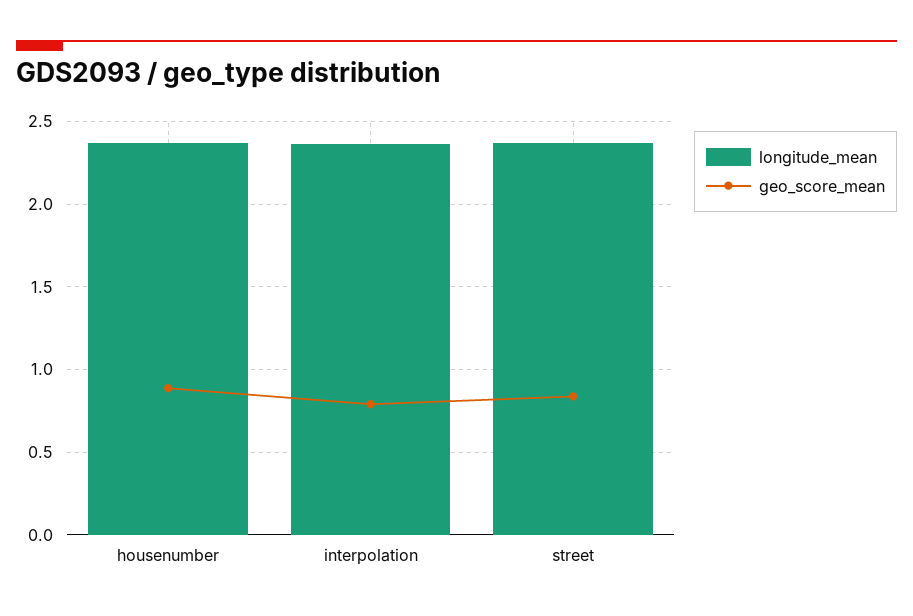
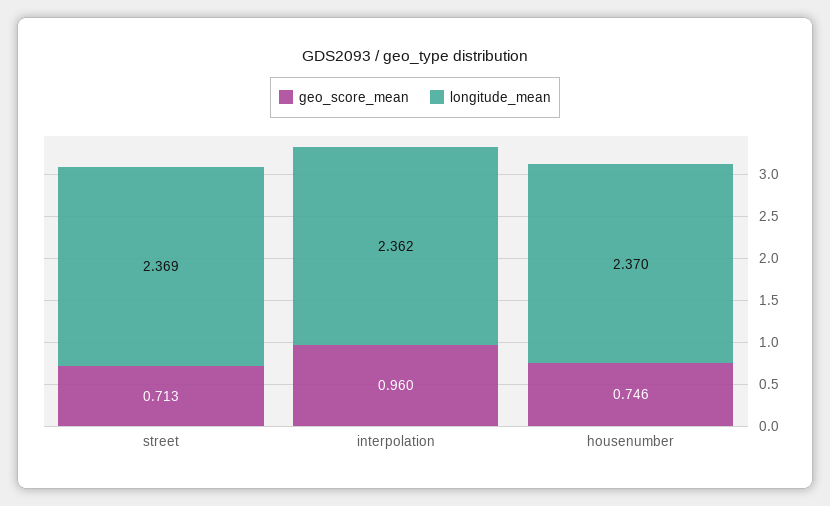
  {
    "longitude_mean": {
      "housenumber": 2.37,
      "interpolation": 2.362,
      "street": 2.369
    },
    "geo_score_mean": {
-     "housenumber": 0.9,
+     "housenumber": 0.746,
-     "interpolation": 0.8,
+     "interpolation": 0.96,
-     "street": 0.85
+     "street": 0.713
    }
  }

